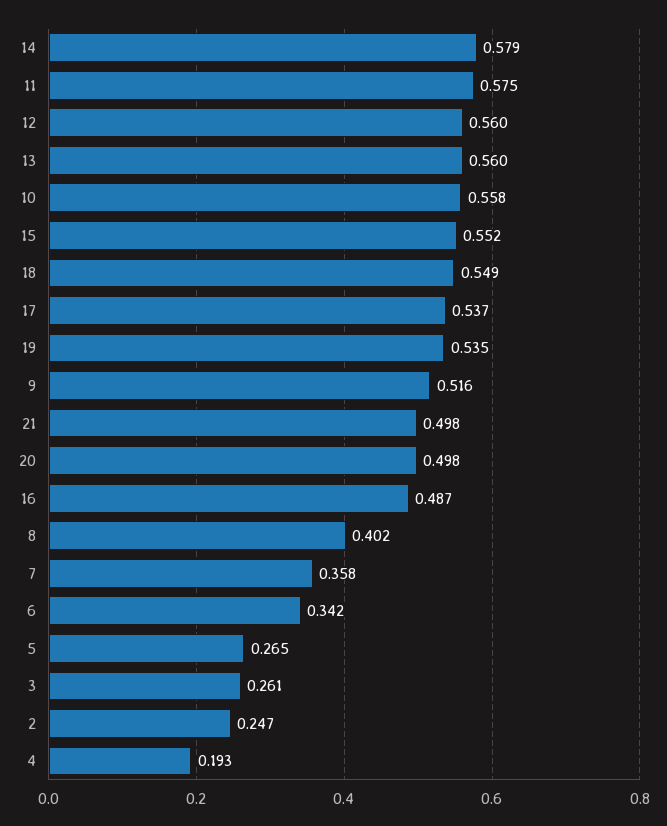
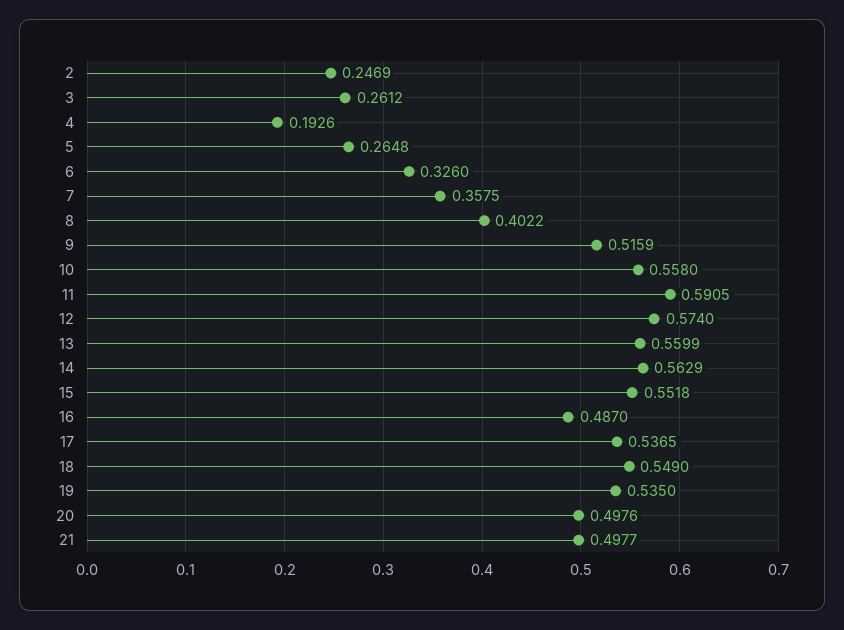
  {
-   "14": 0.579,
+   "14": 0.5629,
-   "11": 0.575,
+   "11": 0.5905,
-   "12": 0.56,
+   "12": 0.574,
    "13": 0.5599,
    "10": 0.558,
    "15": 0.5518,
    "18": 0.549,
    "17": 0.5365,
    "19": 0.535,
    "9": 0.5159,
    "21": 0.4977,
    "20": 0.4976,
    "16": 0.487,
    "8": 0.4022,
    "7": 0.3575,
-   "6": 0.342,
+   "6": 0.326,
    "5": 0.2648,
    "3": 0.2612,
    "2": 0.2469,
    "4": 0.1926
  }

